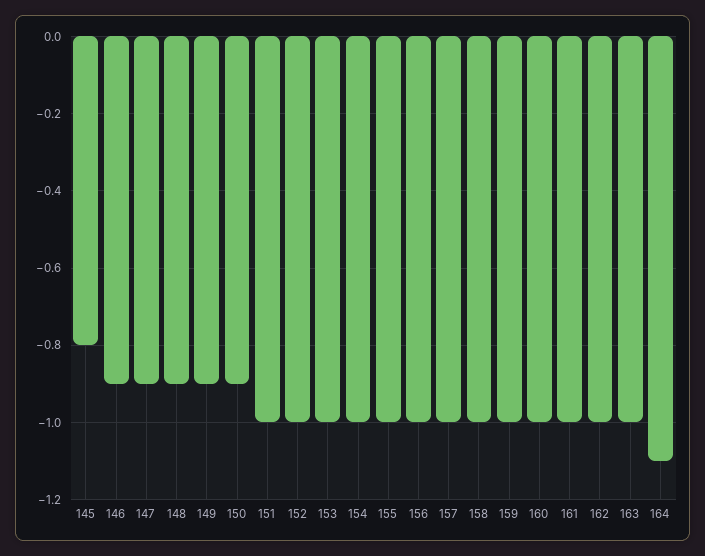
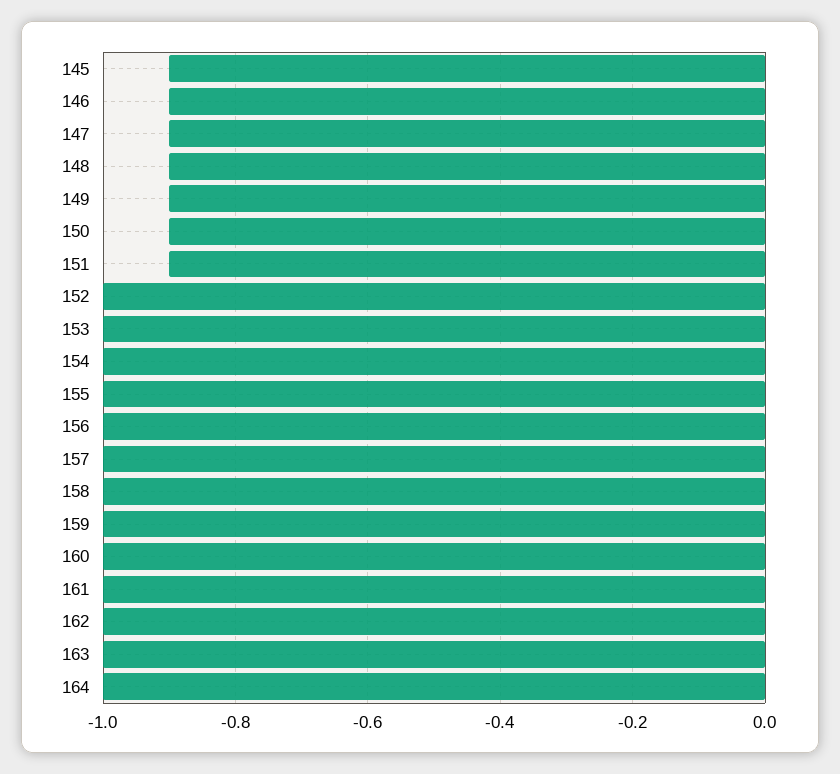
  {
-   "145": -0.8,
+   "145": -0.9,
    "146": -0.9,
    "147": -0.9,
    "148": -0.9,
    "149": -0.9,
    "150": -0.9,
-   "151": -1,
+   "151": -0.9,
    "152": -1,
    "153": -1,
    "154": -1,
    "155": -1,
    "156": -1,
    "157": -1,
    "158": -1,
    "159": -1,
    "160": -1,
    "161": -1,
    "162": -1,
    "163": -1,
-   "164": -1.1
+   "164": -1
  }

